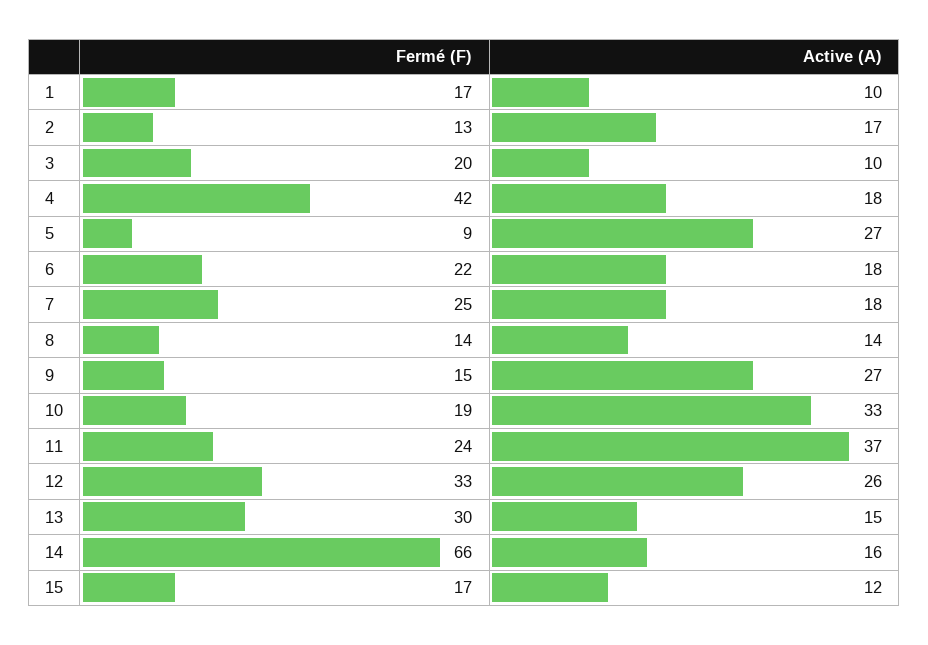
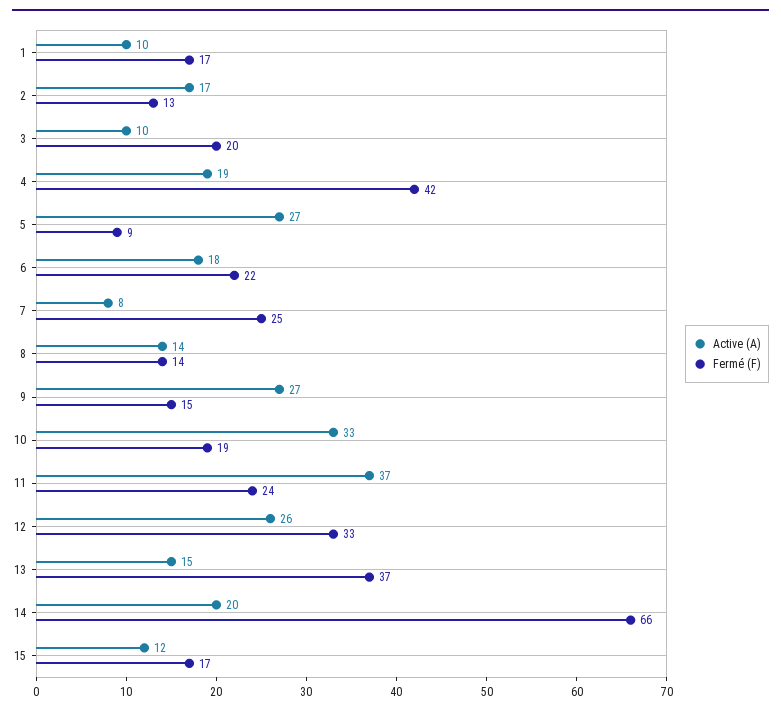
  {
    "Fermé (F)": {
      "1": 17,
      "2": 13,
      "3": 20,
      "4": 42,
      "5": 9,
      "6": 22,
      "7": 25,
      "8": 14,
      "9": 15,
      "10": 19,
      "11": 24,
      "12": 33,
-     "13": 30,
+     "13": 37,
      "14": 66,
      "15": 17
    },
    "Active (A)": {
      "1": 10,
      "2": 17,
      "3": 10,
-     "4": 18,
+     "4": 19,
      "5": 27,
      "6": 18,
-     "7": 18,
+     "7": 8,
      "8": 14,
      "9": 27,
      "10": 33,
      "11": 37,
      "12": 26,
      "13": 15,
-     "14": 16,
+     "14": 20,
      "15": 12
    }
  }

